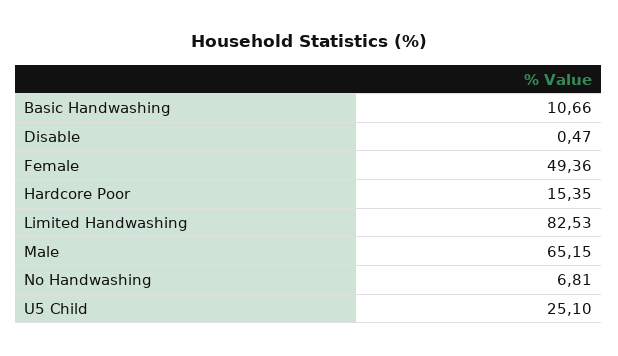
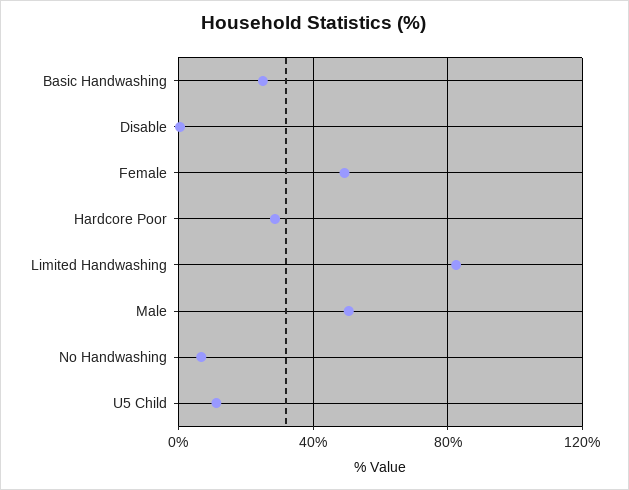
  {
-   "Basic Handwashing": 10.66,
+   "Basic Handwashing": 25,
    "Disable": 0.47,
    "Female": 49.36,
-   "Hardcore Poor": 15.35,
+   "Hardcore Poor": 30,
    "Limited Handwashing": 82.53,
-   "Male": 65.15,
+   "Male": 50,
    "No Handwashing": 6.81,
-   "U5 Child": 25.1
+   "U5 Child": 10
  }

